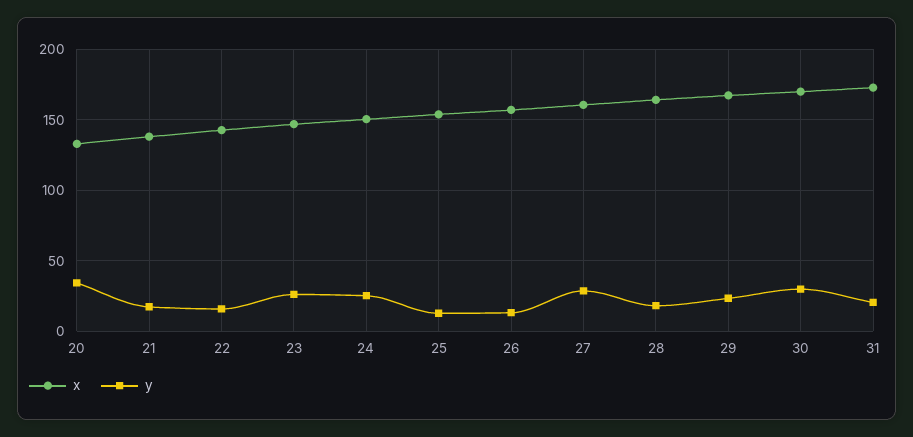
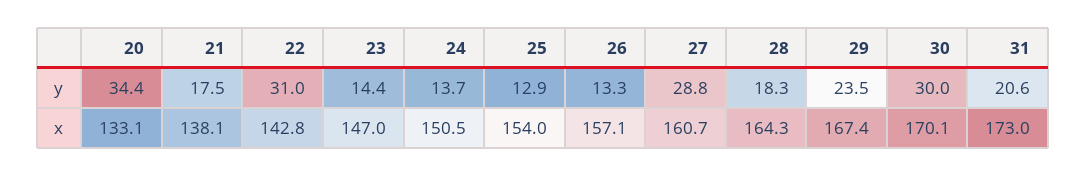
  {
    "x": {
      "20": 133.1,
      "21": 138.1,
      "22": 142.8,
      "23": 147,
      "24": 150.5,
      "25": 154,
      "26": 157.1,
      "27": 160.7,
      "28": 164.3,
      "29": 167.4,
      "30": 170.1,
      "31": 173
    },
    "y": {
      "20": 34.4,
      "21": 17.5,
-     "22": 15,
+     "22": 31,
-     "23": 25,
+     "23": 14.4,
-     "24": 25,
+     "24": 13.7,
      "25": 12.9,
      "26": 13.3,
      "27": 28.8,
      "28": 18.3,
      "29": 23.5,
      "30": 30,
      "31": 20.6
    }
  }

